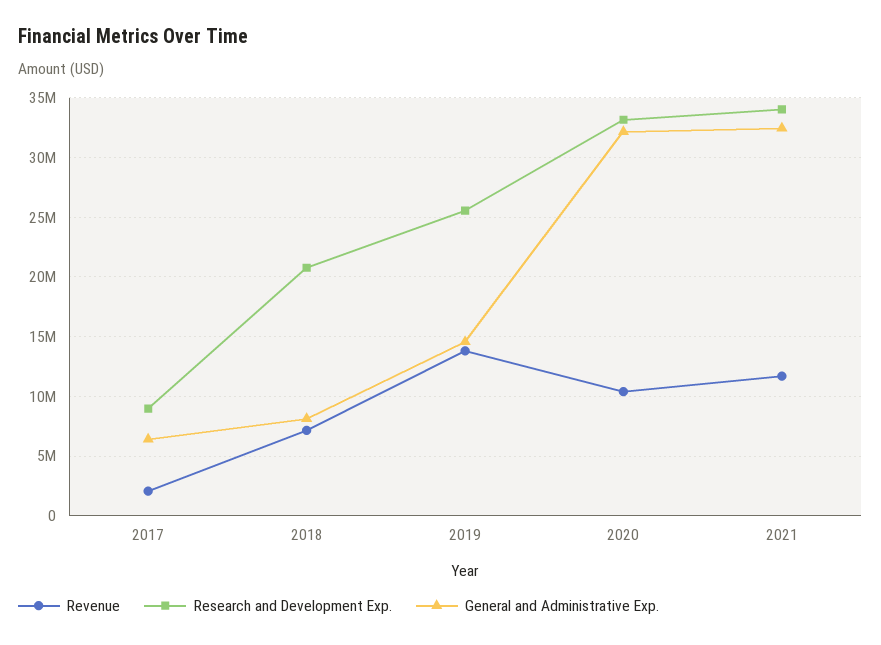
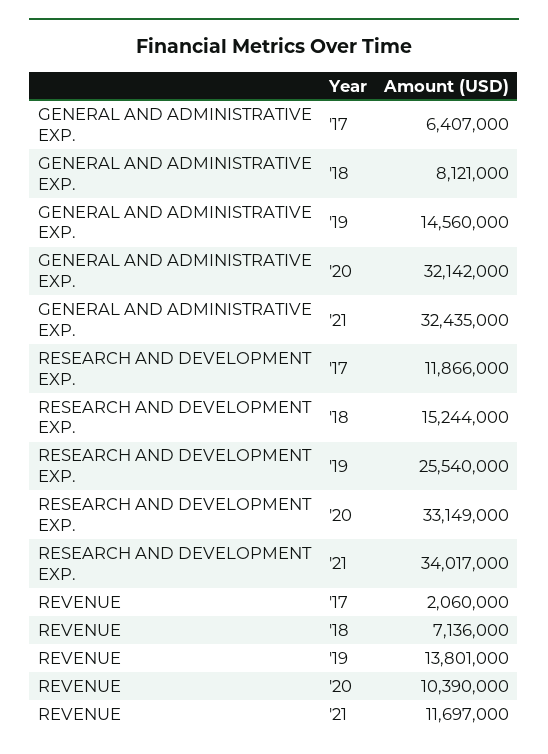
  {
    "Revenue": {
      "2017": 2060000,
      "2018": 7136000,
      "2019": 13801000,
      "2020": 10390000,
      "2021": 11697000
    },
    "Research and Development Exp.": {
-     "2017": 9000000,
+     "2017": 11866000,
-     "2018": 21000000,
+     "2018": 15244000,
      "2019": 25540000,
      "2020": 33149000,
      "2021": 34017000
    },
    "General and Administrative Exp.": {
      "2017": 6407000,
      "2018": 8121000,
      "2019": 14560000,
      "2020": 32142000,
      "2021": 32435000
    }
  }

